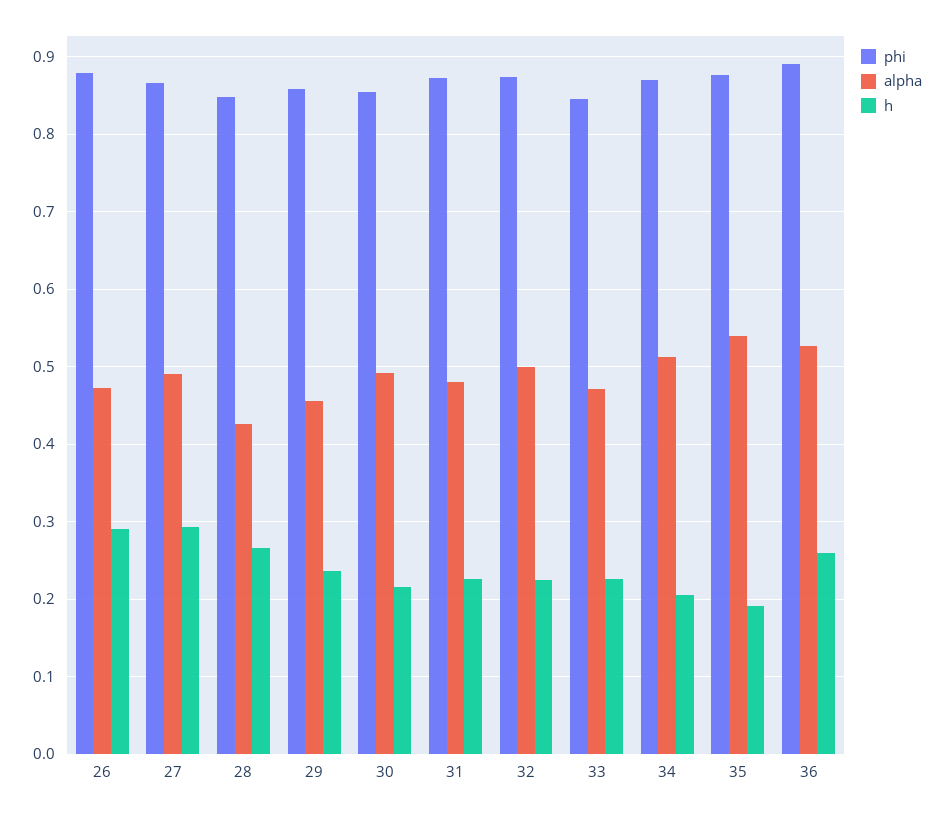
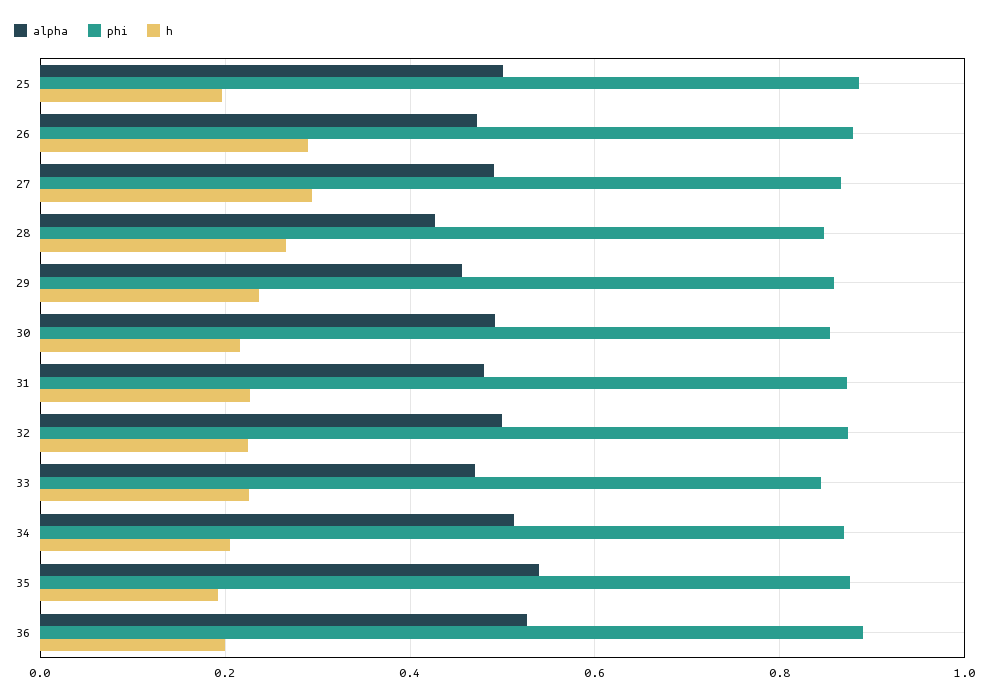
  {
    "phi": {
      "26": 0.88,
      "27": 0.87,
      "28": 0.85,
      "29": 0.86,
      "30": 0.85,
      "31": 0.87,
      "32": 0.87,
      "33": 0.85,
      "34": 0.87,
      "35": 0.88,
-     "36": 0.89
+     "36": 0.89,
+     "25": 0.88
    },
    "alpha": {
      "26": 0.47,
      "27": 0.49,
      "28": 0.43,
      "29": 0.46,
      "30": 0.49,
      "31": 0.48,
      "32": 0.5,
      "33": 0.47,
      "34": 0.51,
      "35": 0.54,
-     "36": 0.53
+     "36": 0.53,
+     "25": 0.5
    },
    "h": {
      "26": 0.29,
      "27": 0.29,
      "28": 0.27,
      "29": 0.24,
      "30": 0.22,
      "31": 0.23,
      "32": 0.23,
      "33": 0.23,
      "34": 0.21,
      "35": 0.19,
-     "36": 0.26
+     "36": 0.2,
+     "25": 0.2
    }
  }

